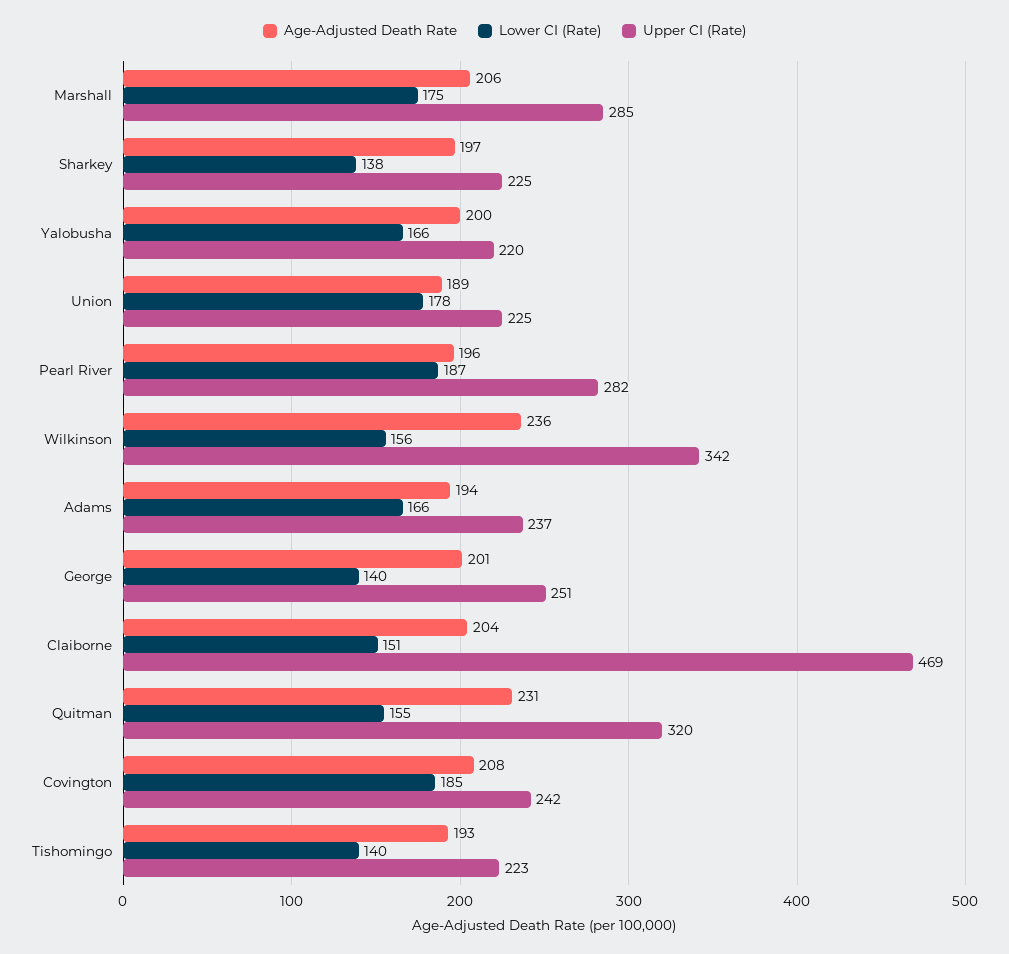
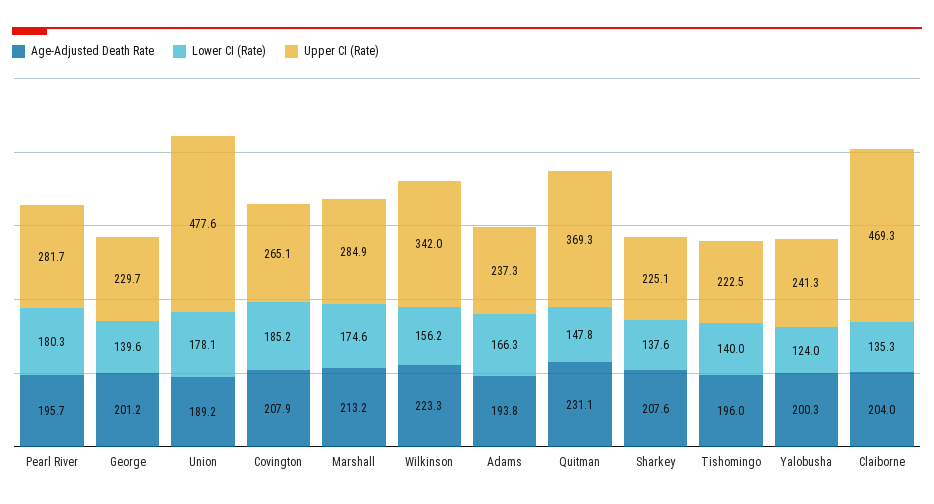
  {
    "Age-Adjusted Death Rate": {
-     "Marshall": 206,
+     "Marshall": 213.2,
-     "Sharkey": 197,
+     "Sharkey": 207.6,
      "Yalobusha": 200.3,
      "Union": 189.2,
      "Pearl River": 195.7,
-     "Wilkinson": 236,
+     "Wilkinson": 223.3,
      "Adams": 193.8,
      "George": 201.2,
      "Claiborne": 204,
      "Quitman": 231.1,
      "Covington": 207.9,
-     "Tishomingo": 193
+     "Tishomingo": 196
    },
    "Lower CI (Rate)": {
      "Marshall": 174.6,
      "Sharkey": 137.6,
-     "Yalobusha": 166,
+     "Yalobusha": 124,
      "Union": 178.1,
-     "Pearl River": 187,
+     "Pearl River": 180.3,
      "Wilkinson": 156.2,
      "Adams": 166.3,
      "George": 139.6,
-     "Claiborne": 151,
+     "Claiborne": 135.3,
-     "Quitman": 155,
+     "Quitman": 147.8,
      "Covington": 185.2,
      "Tishomingo": 140
    },
    "Upper CI (Rate)": {
      "Marshall": 284.9,
      "Sharkey": 225.1,
-     "Yalobusha": 220,
+     "Yalobusha": 241.3,
-     "Union": 225,
+     "Union": 477.6,
      "Pearl River": 281.7,
      "Wilkinson": 342,
      "Adams": 237.3,
-     "George": 251,
+     "George": 229.7,
      "Claiborne": 469.3,
-     "Quitman": 320,
+     "Quitman": 369.3,
-     "Covington": 242,
+     "Covington": 265.1,
      "Tishomingo": 222.5
    }
  }

